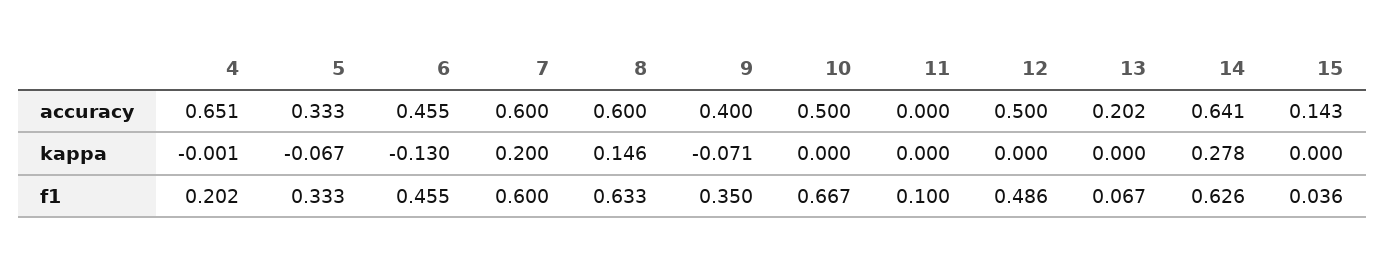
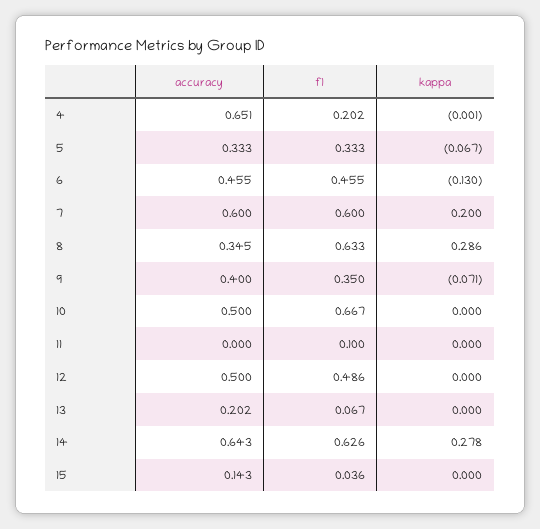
  {
    "4": {
      "accuracy": 0.651,
      "kappa": -0.001,
      "f1": 0.202
    },
    "5": {
      "accuracy": 0.333,
      "kappa": -0.067,
      "f1": 0.333
    },
    "6": {
      "accuracy": 0.455,
      "kappa": -0.13,
      "f1": 0.455
    },
    "7": {
      "accuracy": 0.6,
      "kappa": 0.2,
      "f1": 0.6
    },
    "8": {
-     "accuracy": 0.6,
+     "accuracy": 0.345,
-     "kappa": 0.146,
+     "kappa": 0.286,
      "f1": 0.633
    },
    "9": {
      "accuracy": 0.4,
      "kappa": -0.071,
      "f1": 0.35
    },
    "10": {
      "accuracy": 0.5,
      "kappa": 0,
      "f1": 0.667
    },
    "11": {
      "accuracy": 0,
      "kappa": 0,
      "f1": 0.1
    },
    "12": {
      "accuracy": 0.5,
      "kappa": 0,
      "f1": 0.486
    },
    "13": {
      "accuracy": 0.202,
      "kappa": 0,
      "f1": 0.067
    },
    "14": {
-     "accuracy": 0.641,
+     "accuracy": 0.643,
      "kappa": 0.278,
      "f1": 0.626
    },
    "15": {
      "accuracy": 0.143,
      "kappa": 0,
      "f1": 0.036
    }
  }

